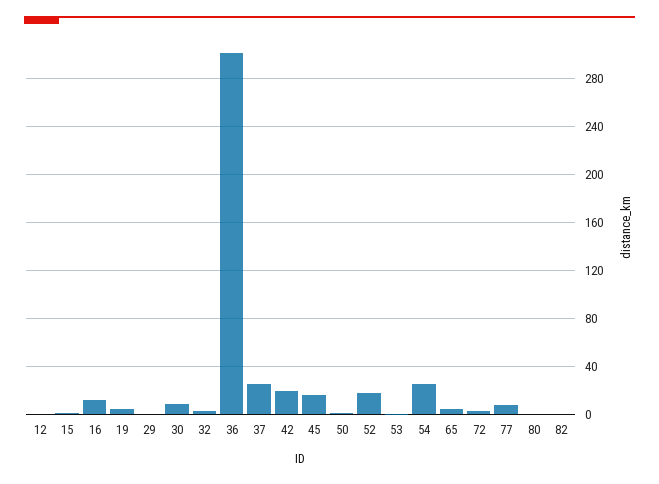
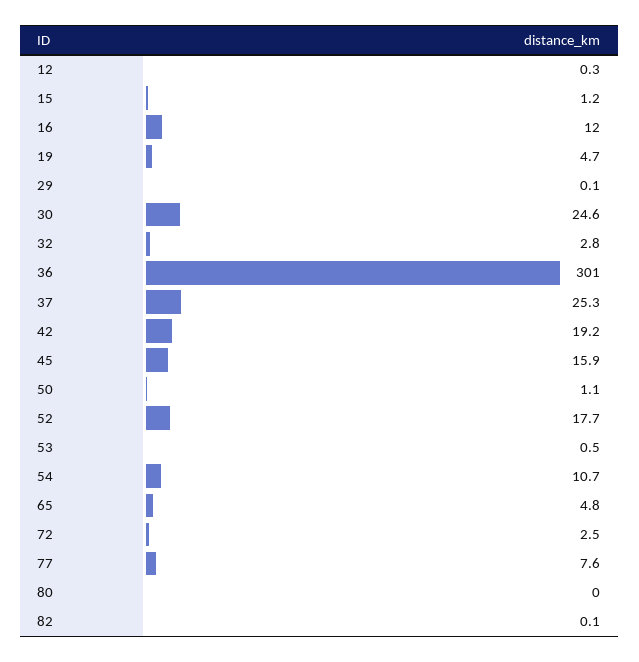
  {
    "12": 0.3,
    "15": 1.2,
    "16": 12,
    "19": 4.7,
    "29": 0.1,
-   "30": 10,
+   "30": 24.6,
    "32": 2.8,
    "36": 301,
    "37": 25.3,
    "42": 19.2,
    "45": 15.9,
    "50": 1.1,
    "52": 17.7,
    "53": 0.5,
-   "54": 25,
+   "54": 10.7,
    "65": 4.8,
    "72": 2.5,
    "77": 7.6,
    "80": 0,
    "82": 0.1
  }

